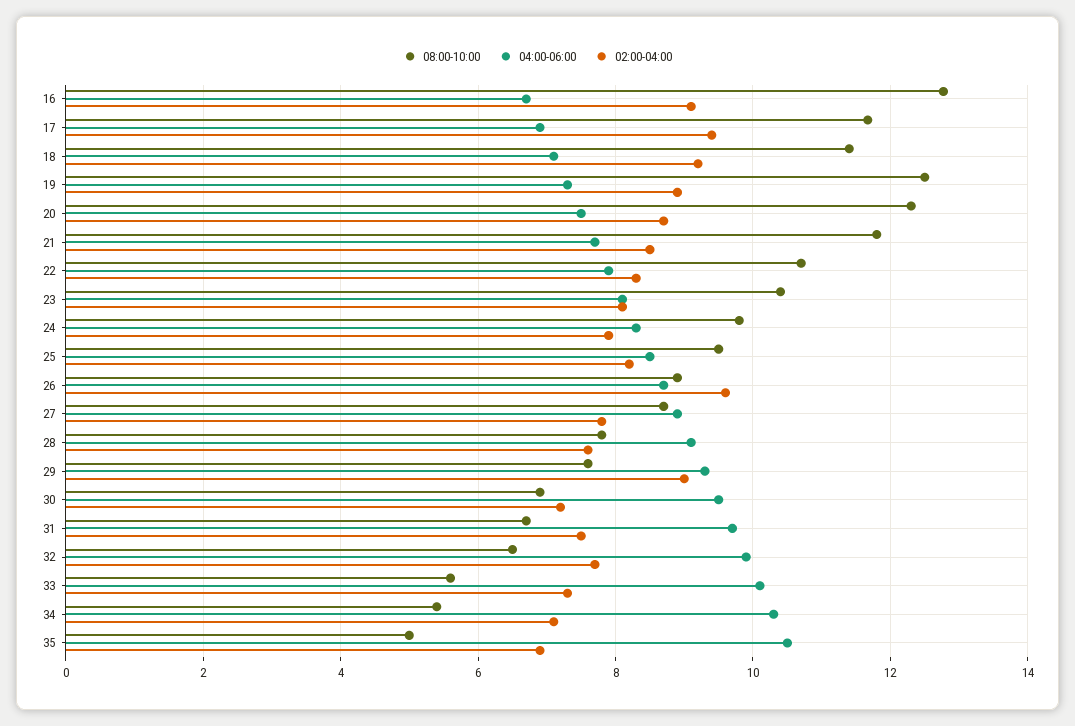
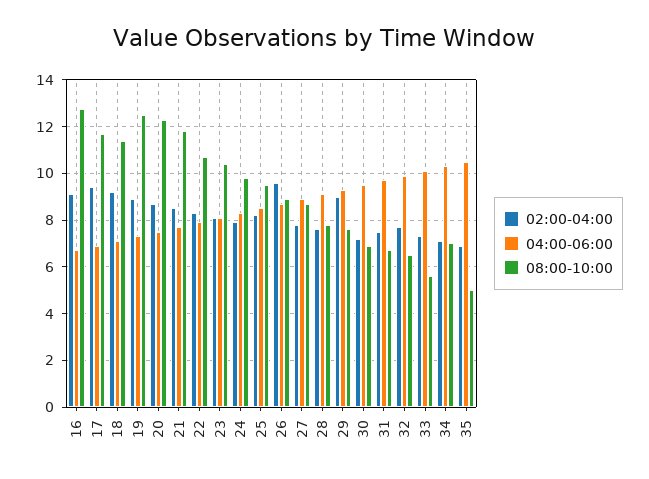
  {
    "08:00-10:00": {
      "16": 12.8,
      "17": 11.6,
      "18": 11.4,
      "19": 12.6,
      "20": 12.4,
      "21": 11.8,
      "22": 10.8,
      "23": 10.4,
      "24": 9.8,
      "25": 9.6,
      "26": 9,
      "27": 8.8,
      "28": 7.8,
      "29": 7.6,
      "30": 7,
      "31": 6.8,
      "32": 6.6,
      "33": 5.6,
-     "34": 5.4,
+     "34": 7,
      "35": 5
    },
    "04:00-06:00": {
      "16": 6.8,
      "17": 7,
      "18": 7.2,
      "19": 7.4,
      "20": 7.6,
      "21": 7.8,
      "22": 8,
      "23": 8.2,
      "24": 8.4,
      "25": 8.6,
      "26": 8.8,
      "27": 9,
      "28": 9.2,
      "29": 9.4,
      "30": 9.6,
      "31": 9.8,
      "32": 10,
      "33": 10.2,
      "34": 10.4,
      "35": 10.6
    },
    "02:00-04:00": {
      "16": 9.2,
      "17": 9.4,
      "18": 9.2,
      "19": 9,
      "20": 8.8,
      "21": 8.6,
      "22": 8.4,
      "23": 8.2,
      "24": 8,
      "25": 8.2,
      "26": 9.6,
      "27": 7.8,
      "28": 7.6,
      "29": 9,
      "30": 7.2,
      "31": 7.6,
      "32": 7.8,
      "33": 7.4,
      "34": 7.2,
      "35": 7
    }
  }

